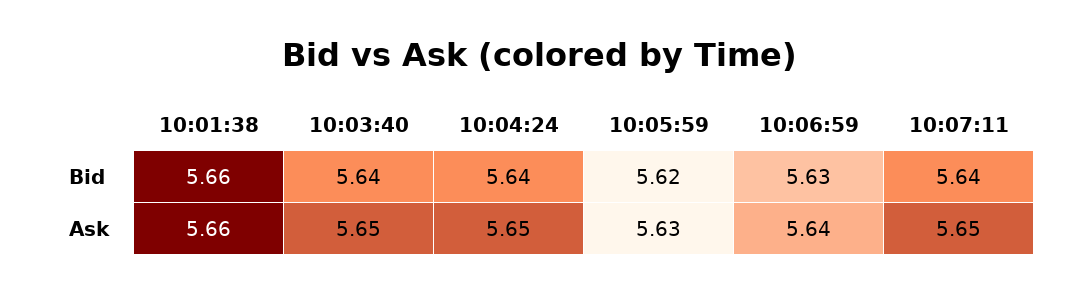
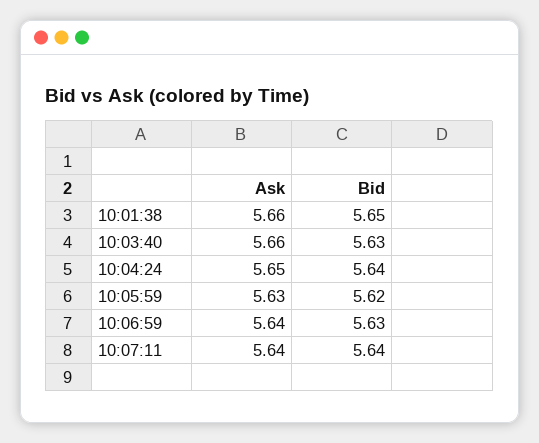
  {
    "10:01:38": {
-     "Bid": 5.66,
+     "Bid": 5.65,
      "Ask": 5.66
    },
    "10:03:40": {
-     "Bid": 5.64,
+     "Bid": 5.63,
-     "Ask": 5.65
+     "Ask": 5.66
    },
    "10:04:24": {
      "Bid": 5.64,
      "Ask": 5.65
    },
    "10:05:59": {
      "Bid": 5.62,
      "Ask": 5.63
    },
    "10:06:59": {
      "Bid": 5.63,
      "Ask": 5.64
    },
    "10:07:11": {
      "Bid": 5.64,
-     "Ask": 5.65
+     "Ask": 5.64
    }
  }

